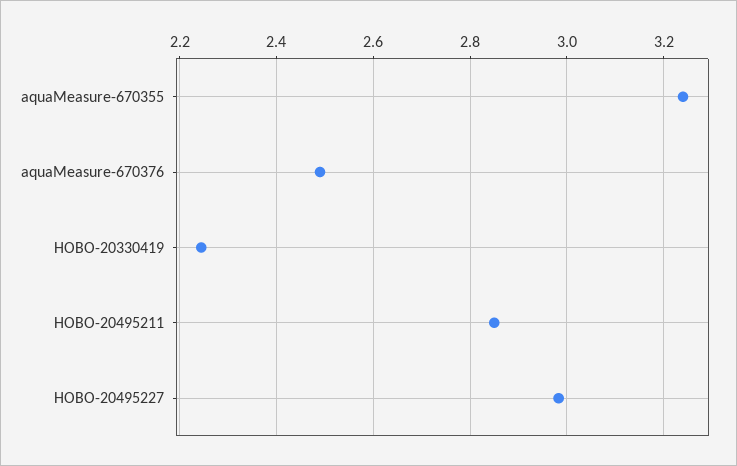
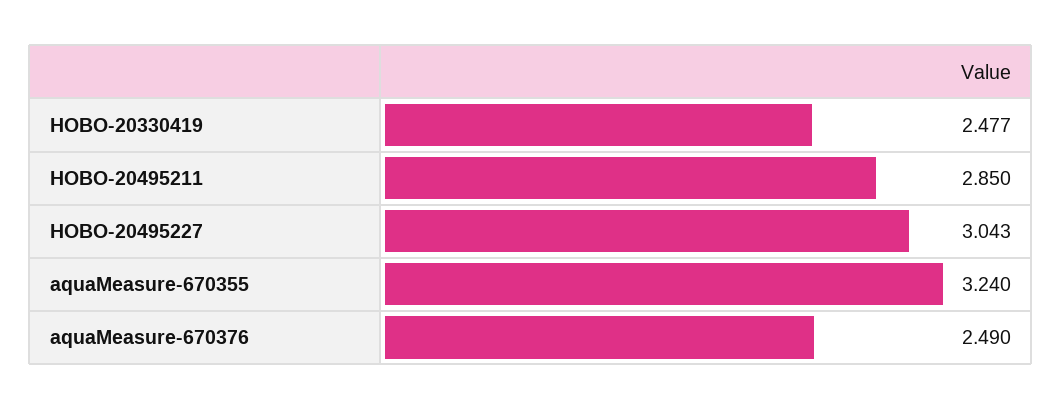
  {
    "aquaMeasure-670355": 3.24,
    "aquaMeasure-670376": 2.49,
-   "HOBO-20330419": 2.24,
+   "HOBO-20330419": 2.477,
    "HOBO-20495211": 2.85,
-   "HOBO-20495227": 2.98
+   "HOBO-20495227": 3.043
  }

